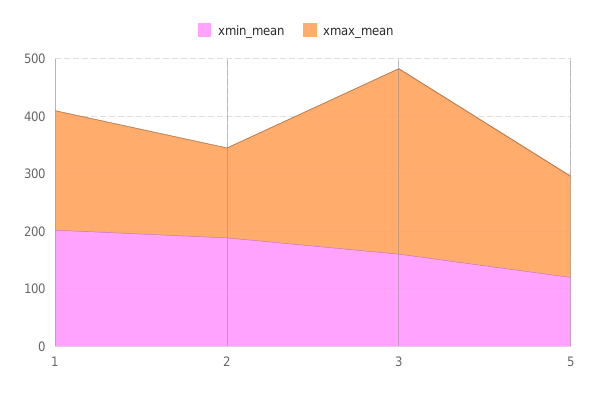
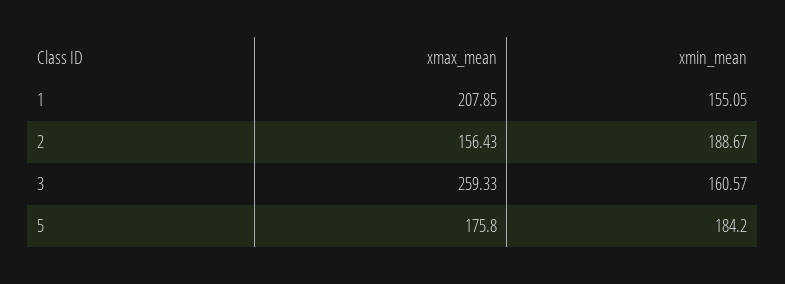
  {
    "xmin_mean": {
-     "1": 200,
+     "1": 155.05,
      "2": 188.67,
      "3": 160.57,
-     "5": 120
+     "5": 184.2
    },
    "xmax_mean": {
      "1": 207.85,
      "2": 156.43,
-     "3": 320,
+     "3": 259.33,
      "5": 175.8
    }
  }

